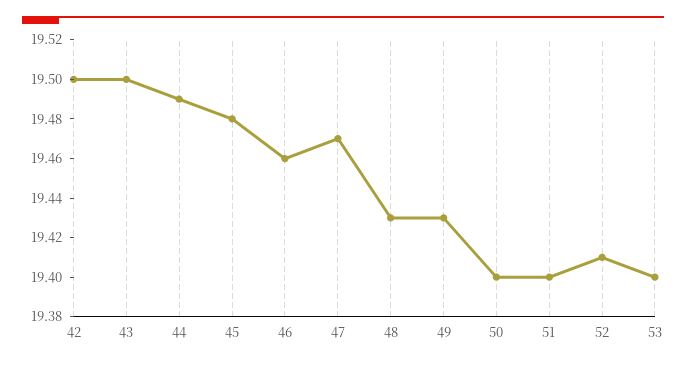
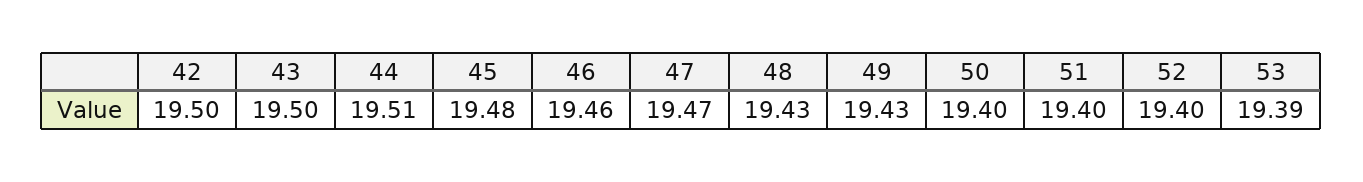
  {
    "42": 19.5,
    "43": 19.5,
-   "44": 19.49,
+   "44": 19.51,
    "45": 19.48,
    "46": 19.46,
    "47": 19.47,
    "48": 19.43,
    "49": 19.43,
    "50": 19.4,
    "51": 19.4,
-   "52": 19.41,
+   "52": 19.4,
-   "53": 19.4
+   "53": 19.39
  }

